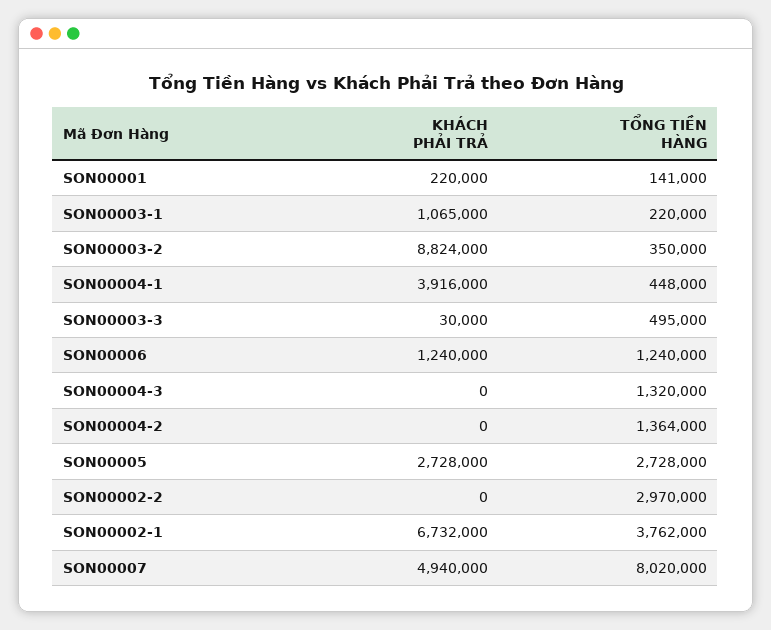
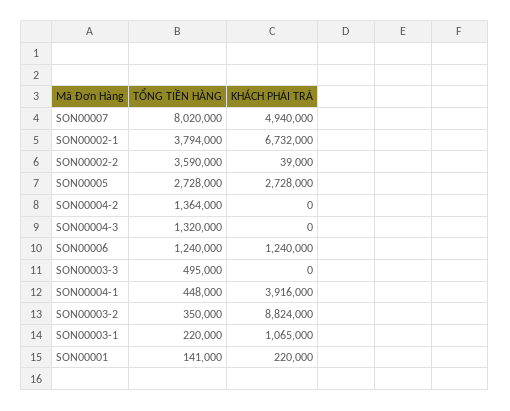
  {
    "KHÁCH PHẢI TRẢ": {
      "SON00001": 220000,
      "SON00003-1": 1065000,
      "SON00003-2": 8824000,
      "SON00004-1": 3916000,
-     "SON00003-3": 30000,
+     "SON00003-3": 0,
      "SON00006": 1240000,
      "SON00004-3": 0,
      "SON00004-2": 0,
      "SON00005": 2728000,
-     "SON00002-2": 0,
+     "SON00002-2": 39000,
      "SON00002-1": 6732000,
      "SON00007": 4940000
    },
    "TỔNG TIỀN HÀNG": {
      "SON00001": 141000,
      "SON00003-1": 220000,
      "SON00003-2": 350000,
      "SON00004-1": 448000,
      "SON00003-3": 495000,
      "SON00006": 1240000,
      "SON00004-3": 1320000,
      "SON00004-2": 1364000,
      "SON00005": 2728000,
-     "SON00002-2": 2970000,
+     "SON00002-2": 3590000,
-     "SON00002-1": 3762000,
+     "SON00002-1": 3794000,
      "SON00007": 8020000
    }
  }

